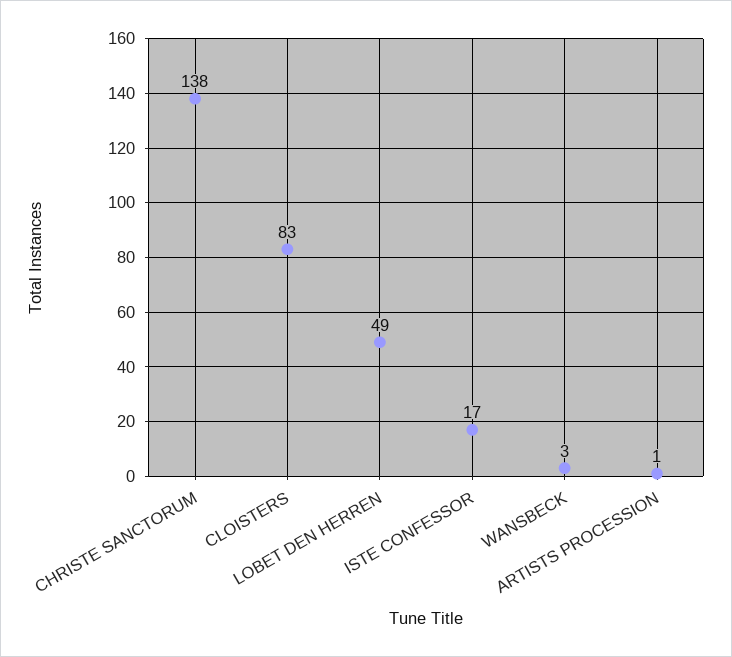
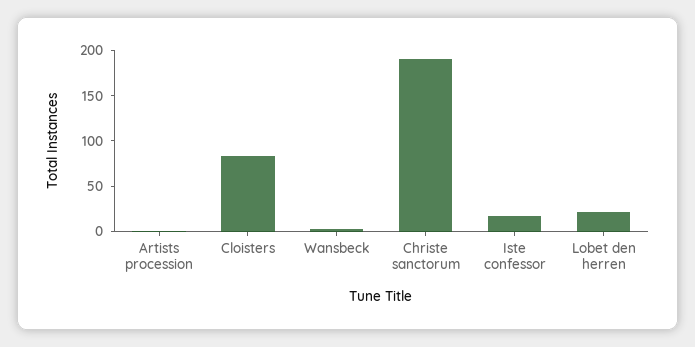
  {
-   "CHRISTE SANCTORUM": 138,
+   "CHRISTE SANCTORUM": 190,
    "CLOISTERS": 83,
-   "LOBET DEN HERREN": 49,
+   "LOBET DEN HERREN": 20,
    "ISTE CONFESSOR": 17,
    "WANSBECK": 3,
    "ARTISTS PROCESSION": 1
  }

